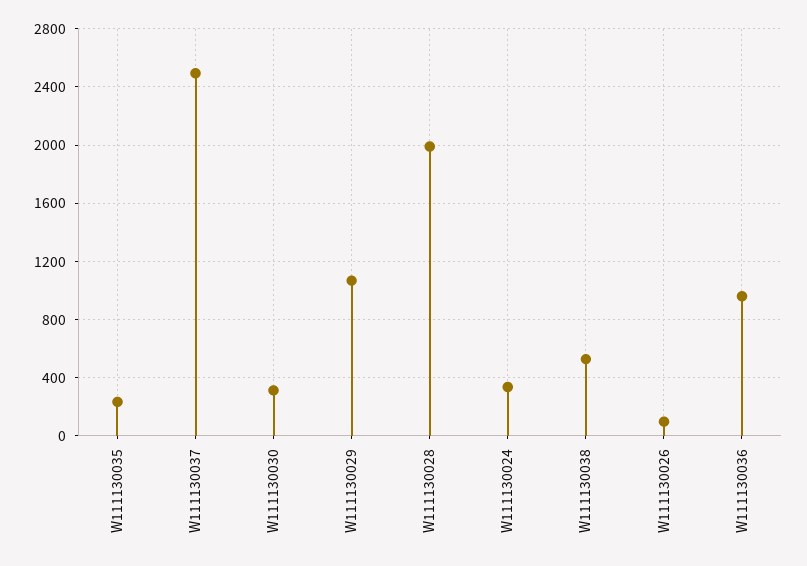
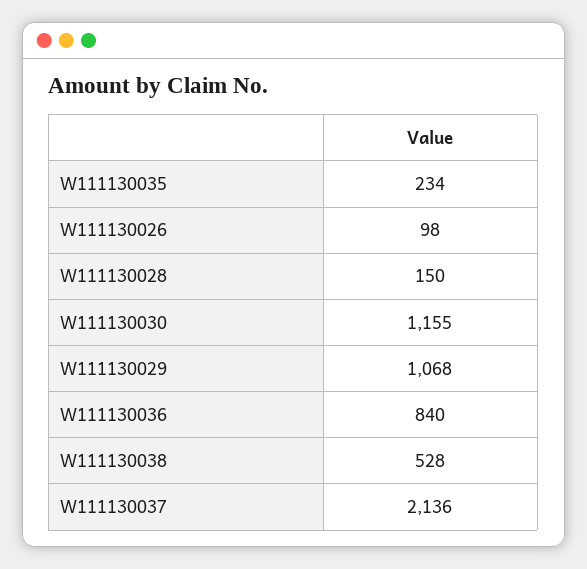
  {
    "W111130035": 234,
-   "W111130037": 2500,
+   "W111130037": 2136,
-   "W111130030": 300,
+   "W111130030": 1155,
    "W111130029": 1068,
-   "W111130028": 2000,
+   "W111130028": 150,
-   "W111130024": 350,
    "W111130038": 528,
    "W111130026": 98,
-   "W111130036": 950
+   "W111130036": 840
  }

